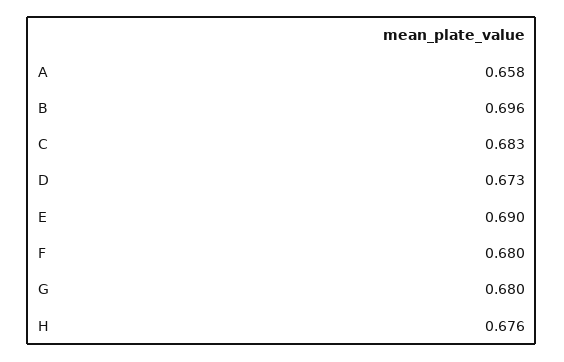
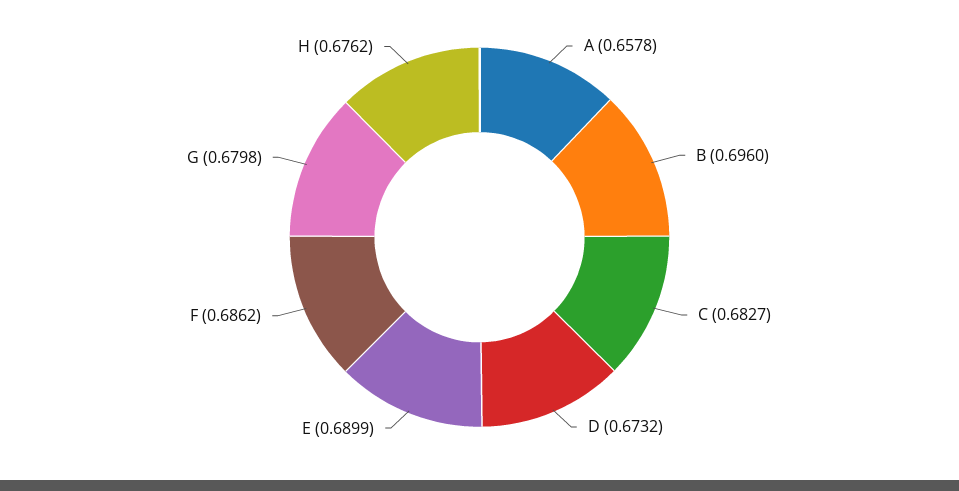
  {
    "A": 0.6578,
    "B": 0.696,
    "C": 0.6827,
    "D": 0.6732,
    "E": 0.6899,
-   "F": 0.68,
+   "F": 0.6862,
    "G": 0.6798,
    "H": 0.6762
  }

